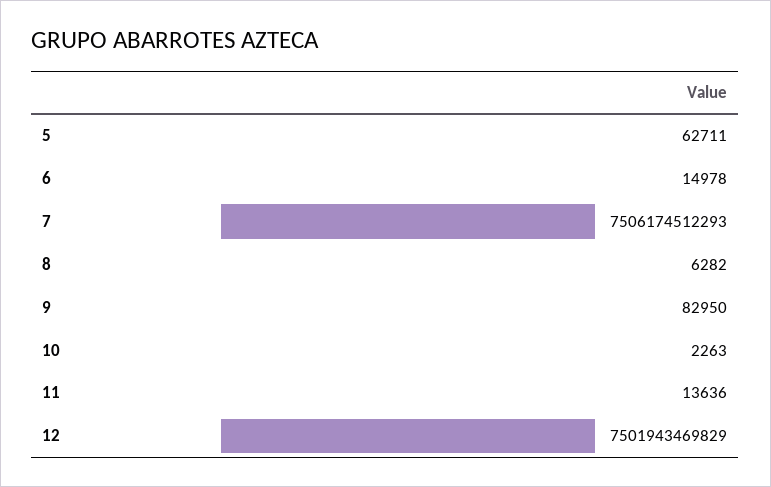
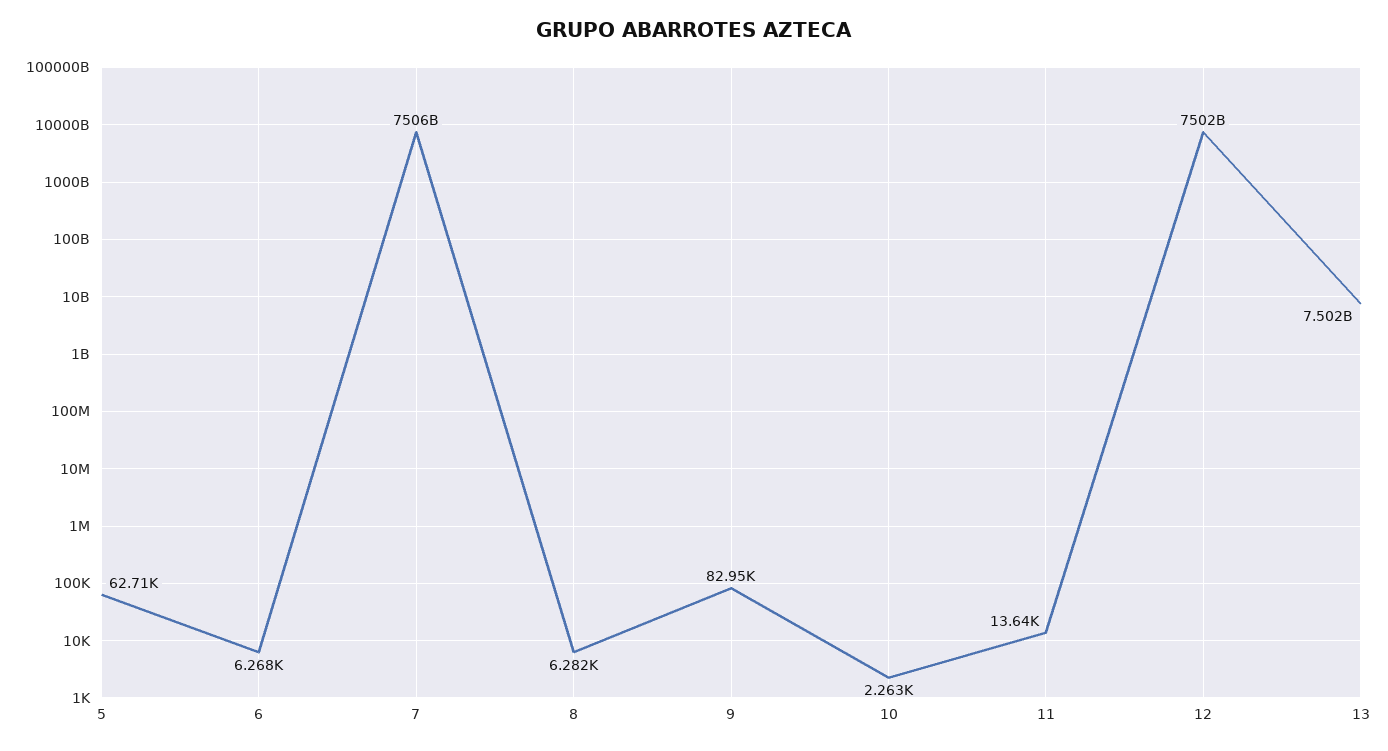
  {
    "5": 62711,
-   "6": 14978,
+   "6": 6268,
    "7": 7506174512293,
    "8": 6282,
    "9": 82950,
    "10": 2263,
    "11": 13636,
-   "12": 7501943469829
+   "12": 7501943469829,
+   "13": 7502000000
  }

